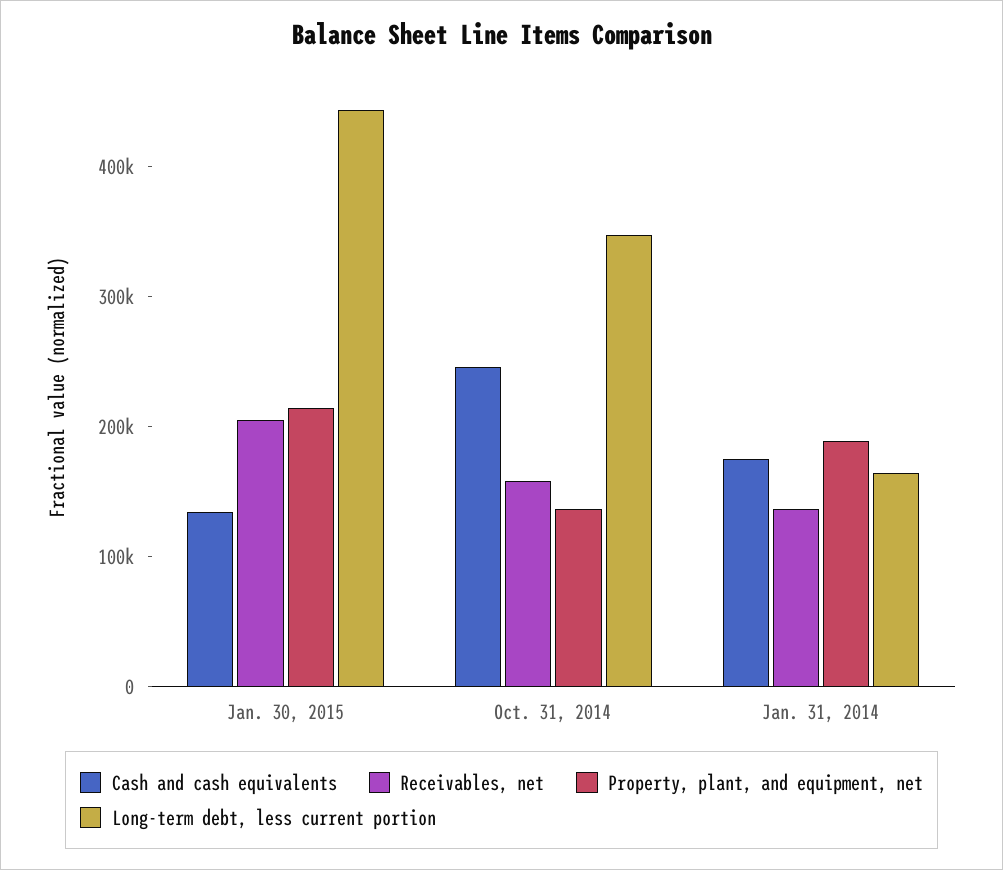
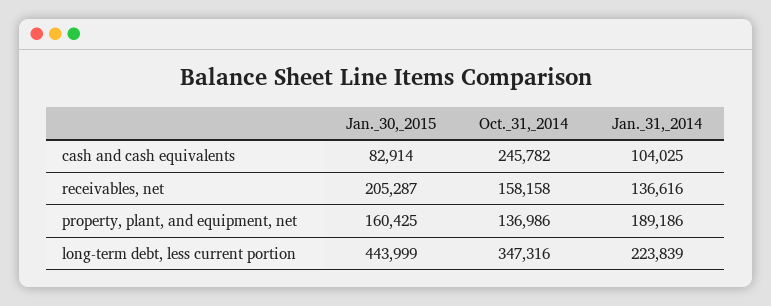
  {
    "Cash and cash equivalents": {
-     "Jan. 30, 2015": 140000,
+     "Jan. 30, 2015": 82914,
      "Oct. 31, 2014": 245782,
-     "Jan. 31, 2014": 180000
+     "Jan. 31, 2014": 104025
    },
    "Receivables, net": {
      "Jan. 30, 2015": 205287,
      "Oct. 31, 2014": 158158,
      "Jan. 31, 2014": 136616
    },
    "Property, plant, and equipment, net": {
-     "Jan. 30, 2015": 220000,
+     "Jan. 30, 2015": 160425,
      "Oct. 31, 2014": 136986,
      "Jan. 31, 2014": 189186
    },
    "Long-term debt, less current portion": {
      "Jan. 30, 2015": 443999,
      "Oct. 31, 2014": 347316,
-     "Jan. 31, 2014": 160000
+     "Jan. 31, 2014": 223839
    }
  }

